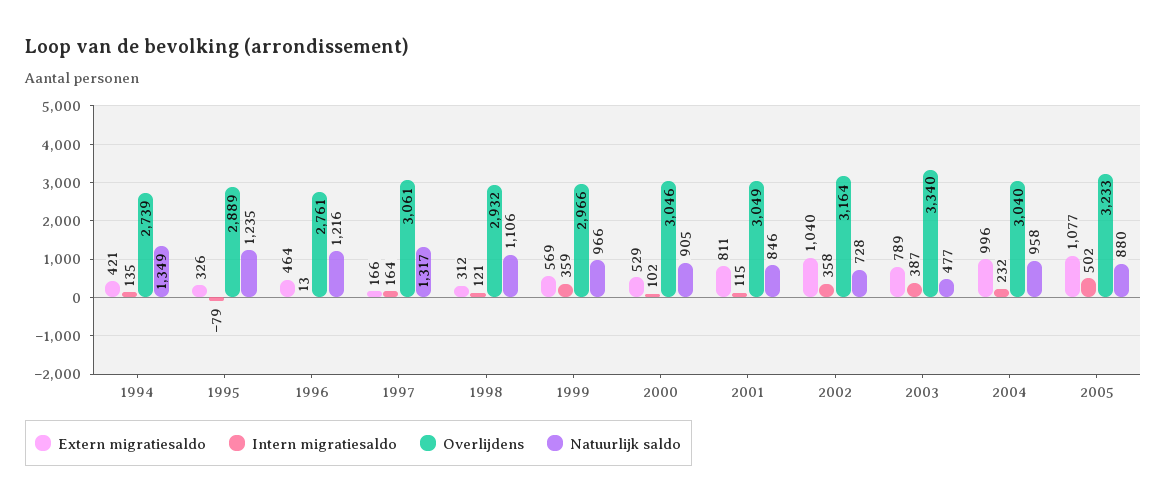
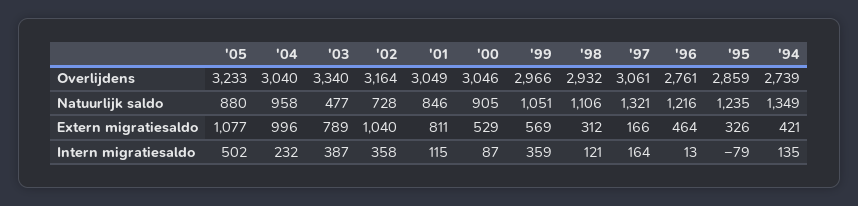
  {
    "Extern migratiesaldo": {
      "1994": 421,
      "1995": 326,
      "1996": 464,
      "1997": 166,
      "1998": 312,
      "1999": 569,
      "2000": 529,
      "2001": 811,
      "2002": 1040,
      "2003": 789,
      "2004": 996,
      "2005": 1077
    },
    "Intern migratiesaldo": {
      "1994": 135,
      "1995": -79,
      "1996": 13,
      "1997": 164,
      "1998": 121,
      "1999": 359,
-     "2000": 102,
+     "2000": 87,
      "2001": 115,
      "2002": 358,
      "2003": 387,
      "2004": 232,
      "2005": 502
    },
    "Overlijdens": {
      "1994": 2739,
-     "1995": 2889,
+     "1995": 2859,
      "1996": 2761,
      "1997": 3061,
      "1998": 2932,
      "1999": 2966,
      "2000": 3046,
      "2001": 3049,
      "2002": 3164,
      "2003": 3340,
      "2004": 3040,
      "2005": 3233
    },
    "Natuurlijk saldo": {
      "1994": 1349,
      "1995": 1235,
      "1996": 1216,
-     "1997": 1317,
+     "1997": 1321,
      "1998": 1106,
-     "1999": 966,
+     "1999": 1051,
      "2000": 905,
      "2001": 846,
      "2002": 728,
      "2003": 477,
      "2004": 958,
      "2005": 880
    }
  }

